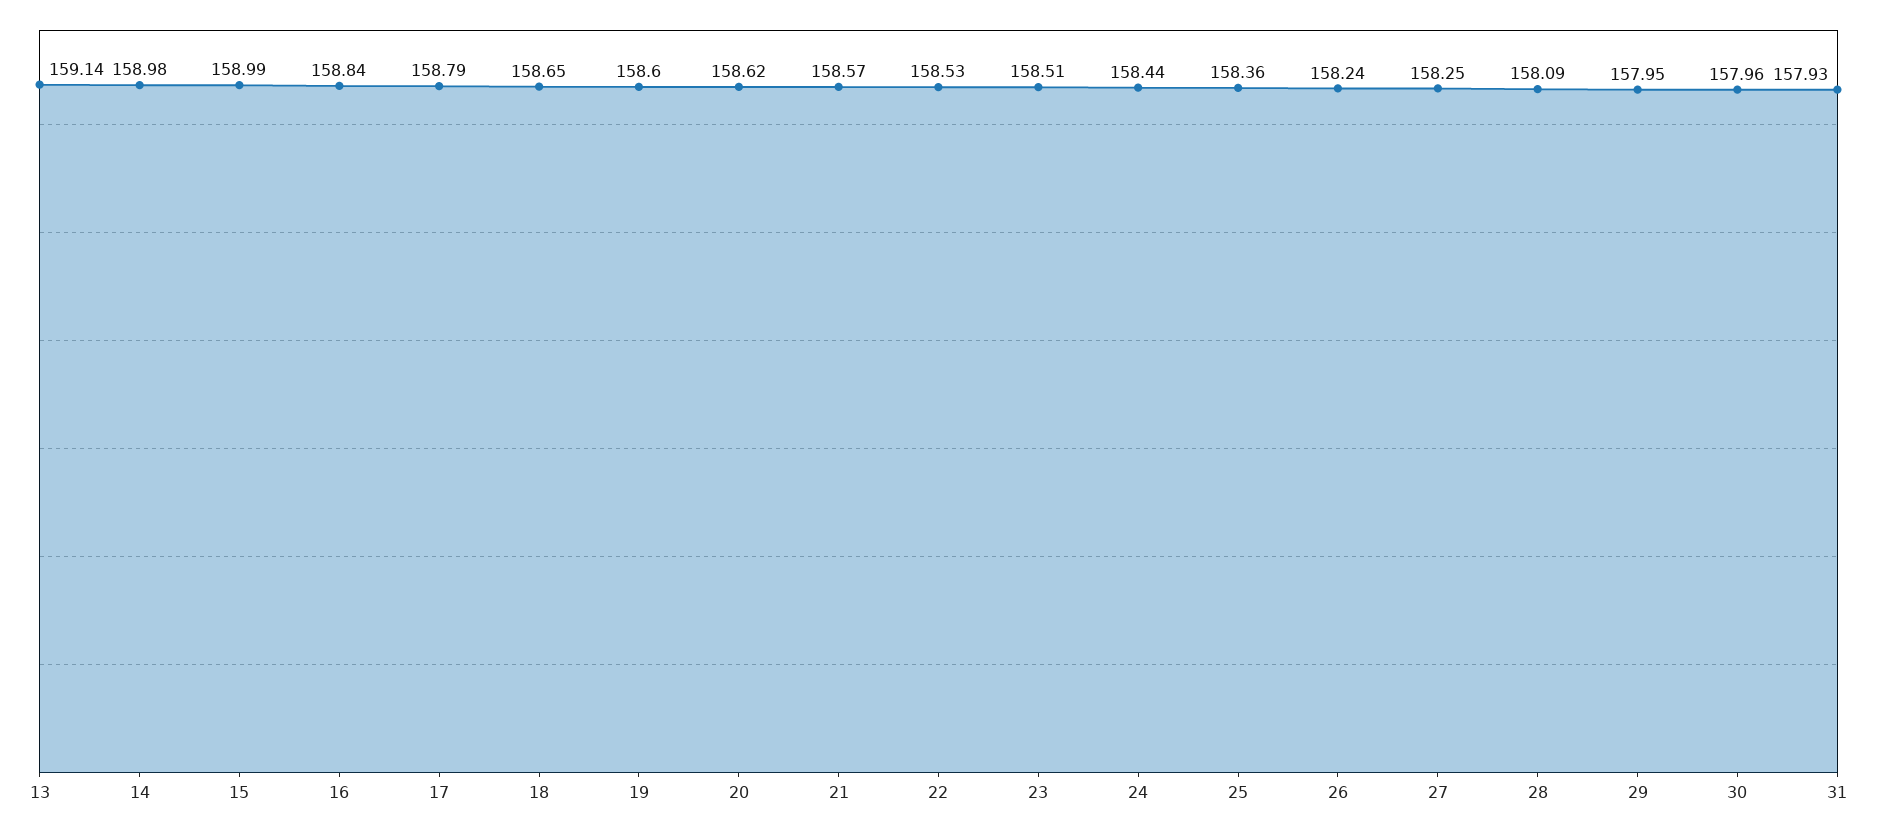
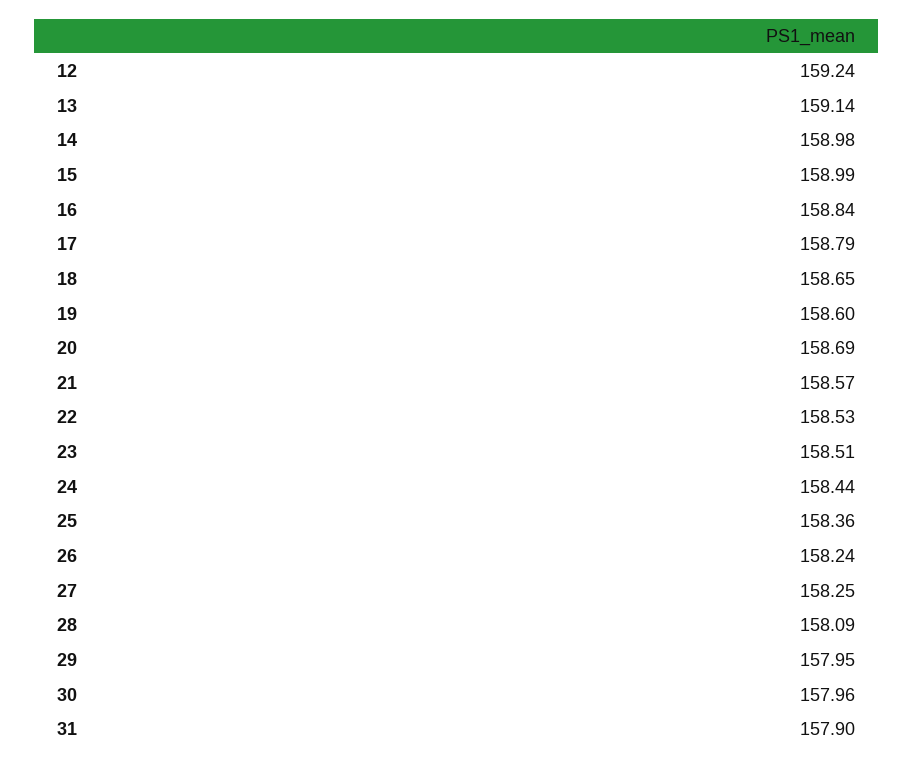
  {
    "13": 159.14,
    "14": 158.98,
    "15": 158.99,
    "16": 158.84,
    "17": 158.79,
    "18": 158.65,
    "19": 158.6,
-   "20": 158.62,
+   "20": 158.69,
    "21": 158.57,
    "22": 158.53,
    "23": 158.51,
    "24": 158.44,
    "25": 158.36,
    "26": 158.24,
    "27": 158.25,
    "28": 158.09,
    "29": 157.95,
    "30": 157.96,
-   "31": 157.93
+   "31": 157.9,
+   "12": 159.24
  }

